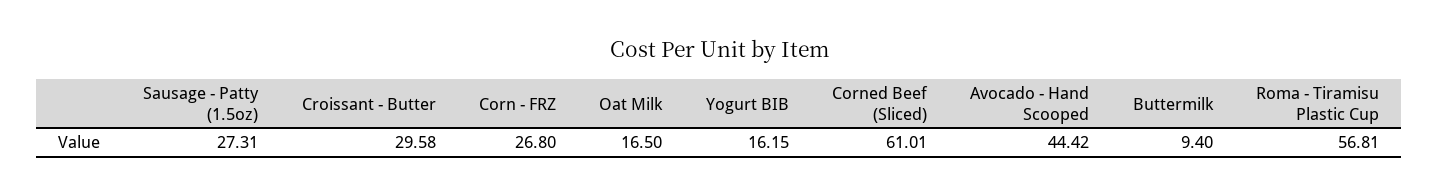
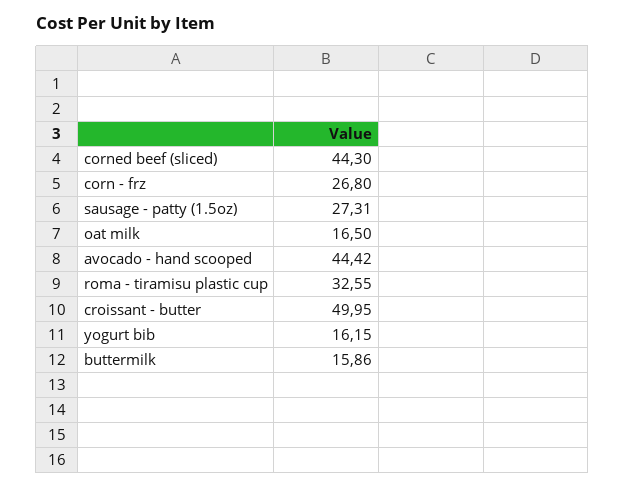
  {
    "Sausage - Patty (1.5oz)": 27.31,
-   "Croissant - Butter": 29.58,
+   "Croissant - Butter": 49.95,
    "Corn - FRZ": 26.8,
    "Oat Milk": 16.5,
    "Yogurt BIB": 16.15,
-   "Corned Beef (Sliced)": 61.01,
+   "Corned Beef (Sliced)": 44.3,
    "Avocado - Hand Scooped": 44.42,
-   "Buttermilk": 9.4,
+   "Buttermilk": 15.86,
-   "Roma - Tiramisu Plastic Cup": 56.81
+   "Roma - Tiramisu Plastic Cup": 32.55
  }

